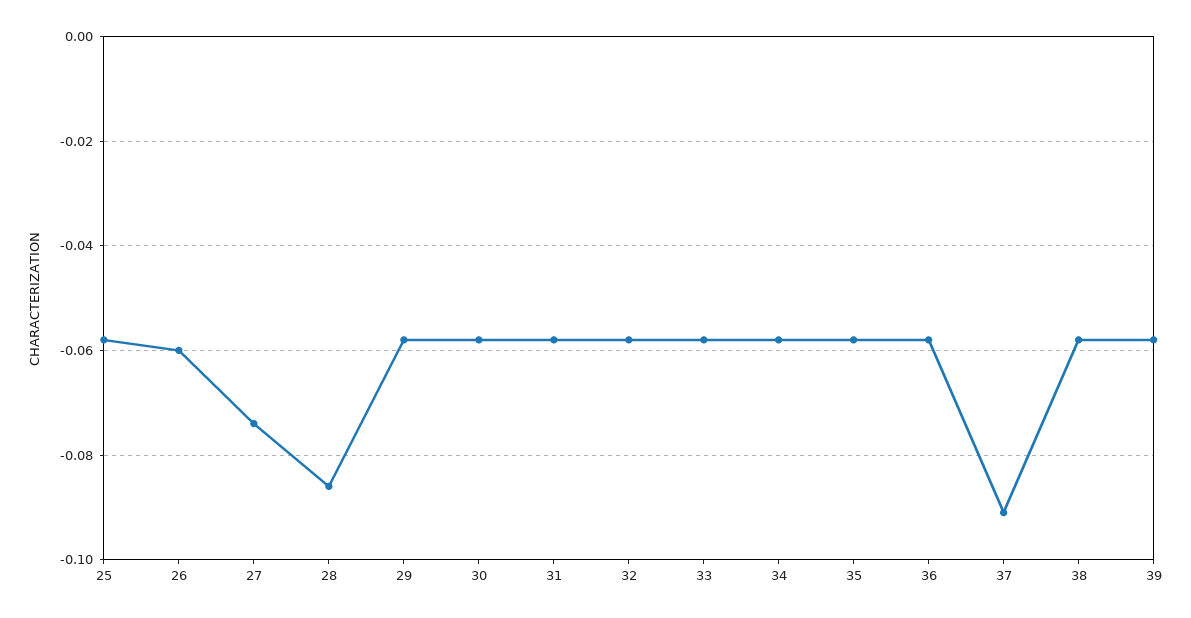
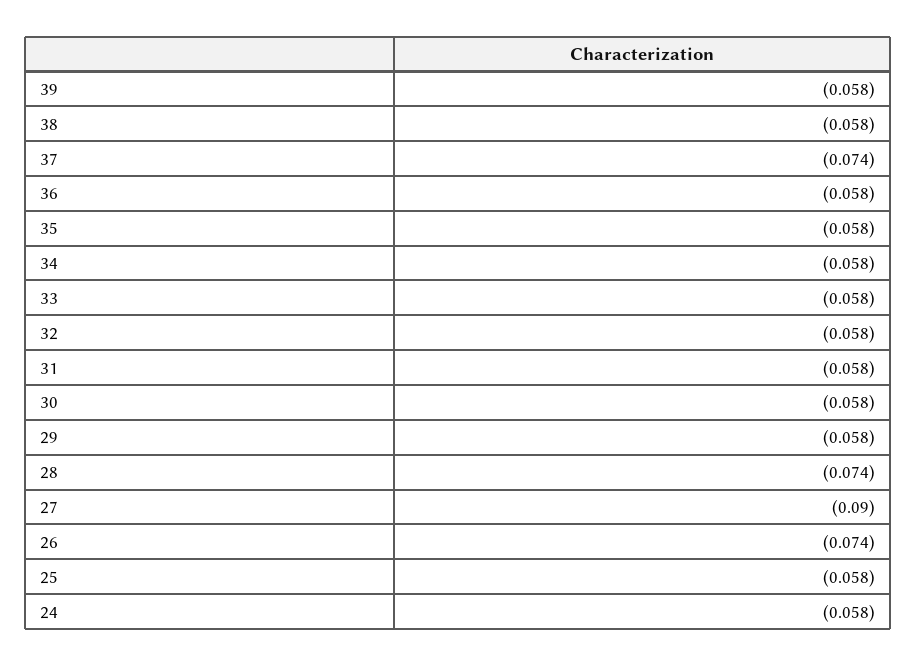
  {
    "25": -0.058,
-   "26": -0.06,
+   "26": -0.074,
-   "27": -0.075,
+   "27": -0.09,
-   "28": -0.085,
+   "28": -0.074,
    "29": -0.058,
    "30": -0.058,
    "31": -0.058,
    "32": -0.058,
    "33": -0.058,
    "34": -0.058,
    "35": -0.058,
    "36": -0.058,
-   "37": -0.09,
+   "37": -0.074,
    "38": -0.058,
-   "39": -0.058
+   "39": -0.058,
+   "24": -0.058
  }

